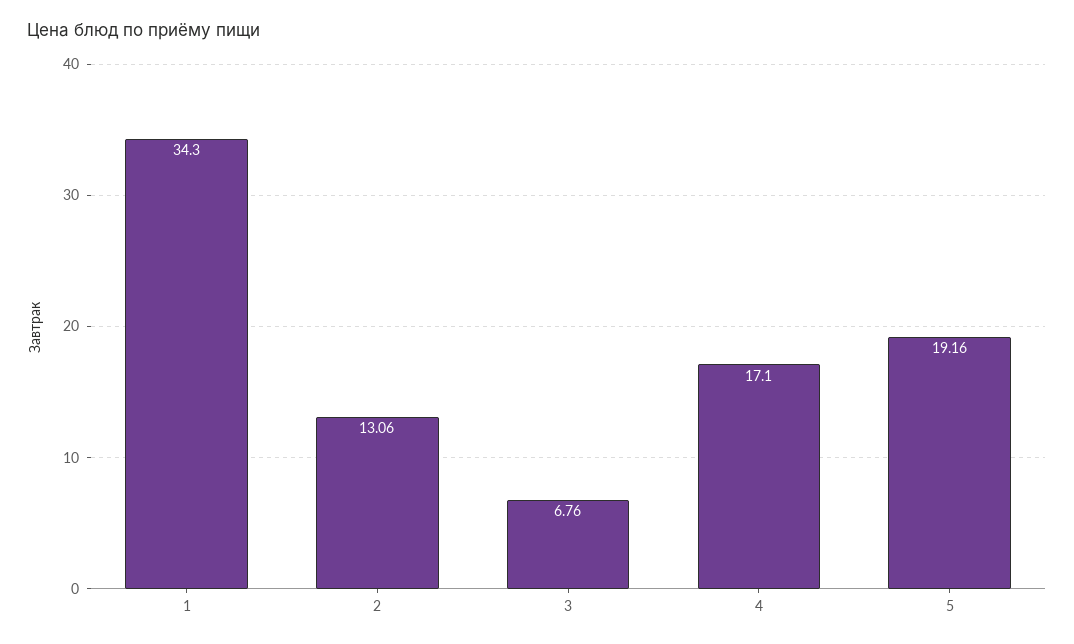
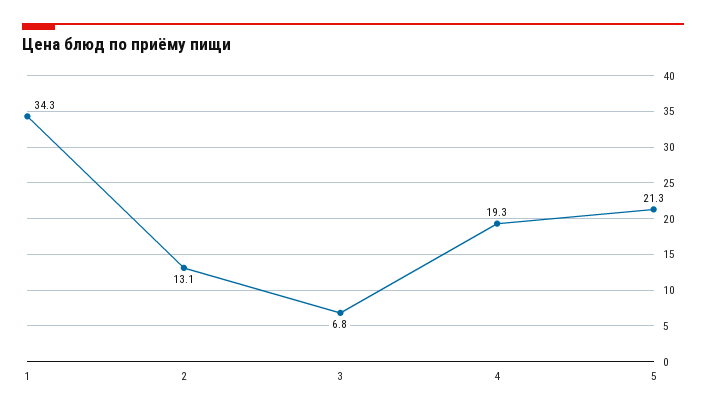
  {
    "1": 34.3,
    "2": 13.06,
    "3": 6.76,
-   "4": 17.1,
+   "4": 19.3,
-   "5": 19.16
+   "5": 21.3
  }

